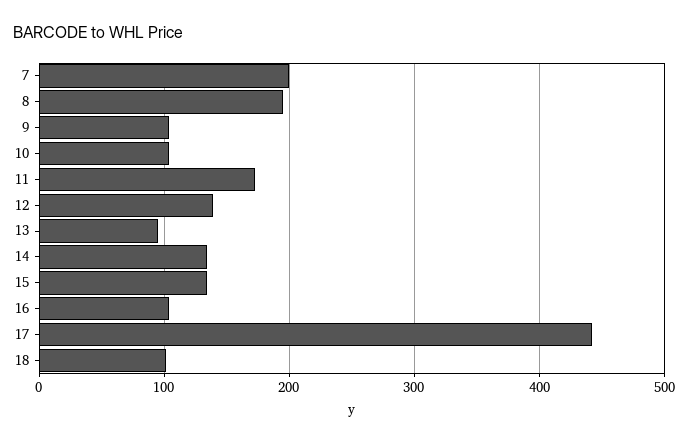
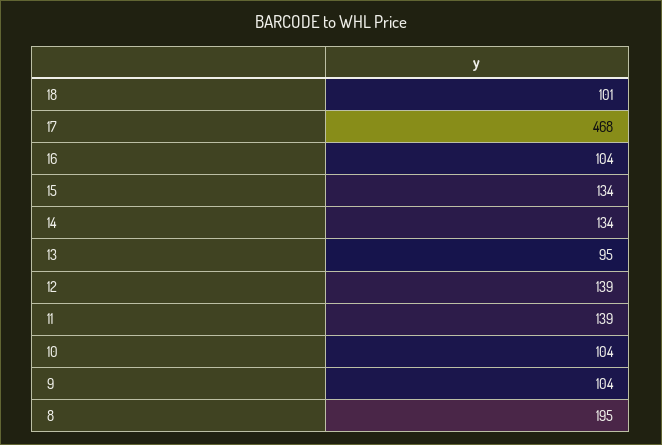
  {
-   "7": 200,
    "8": 195,
    "9": 104,
    "10": 104,
-   "11": 170,
+   "11": 139,
    "12": 139,
    "13": 95,
    "14": 134,
    "15": 134,
    "16": 104,
-   "17": 440,
+   "17": 468,
    "18": 101
  }

